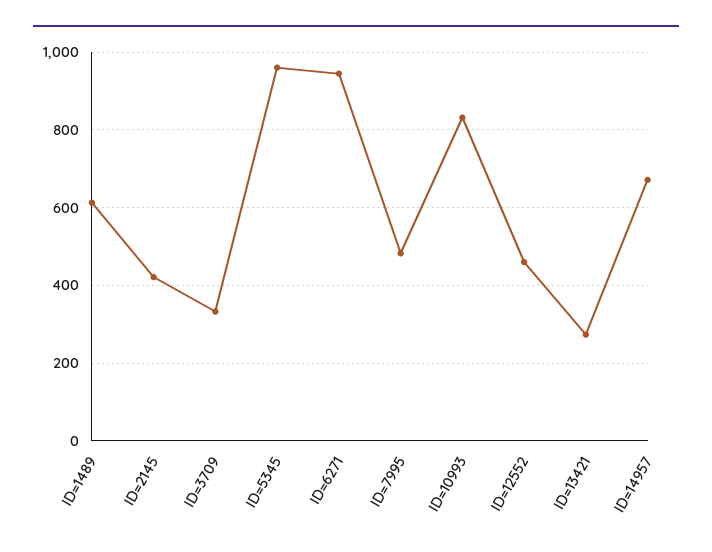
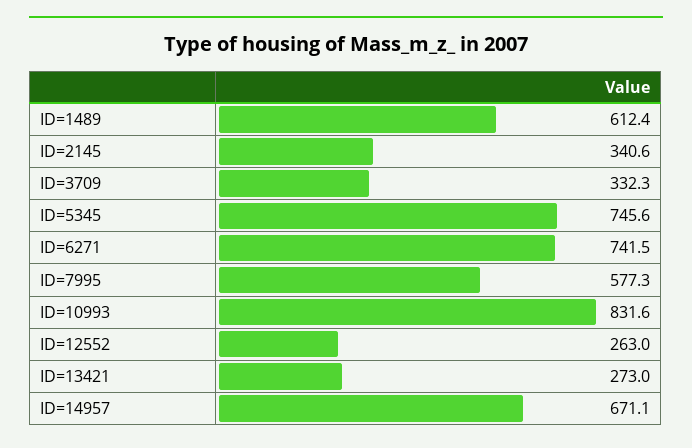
  {
    "ID=1489": 612.4,
-   "ID=2145": 420,
+   "ID=2145": 340.6,
    "ID=3709": 332.3,
-   "ID=5345": 960,
+   "ID=5345": 745.6,
-   "ID=6271": 940,
+   "ID=6271": 741.5,
-   "ID=7995": 480,
+   "ID=7995": 577.3,
    "ID=10993": 831.6,
-   "ID=12552": 460,
+   "ID=12552": 263,
    "ID=13421": 273,
    "ID=14957": 671.1
  }

